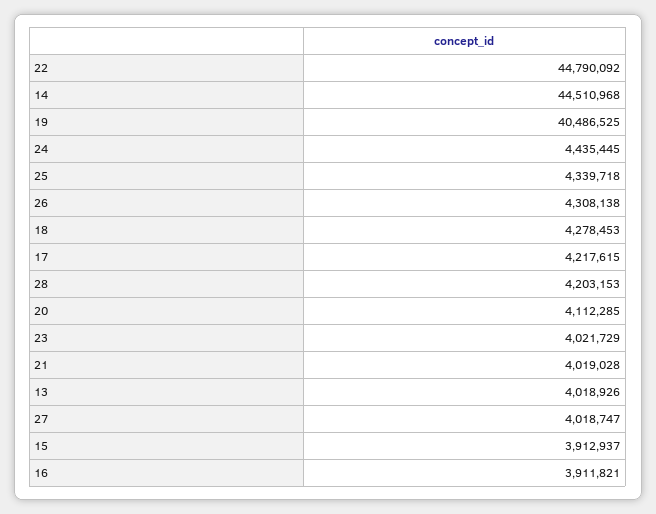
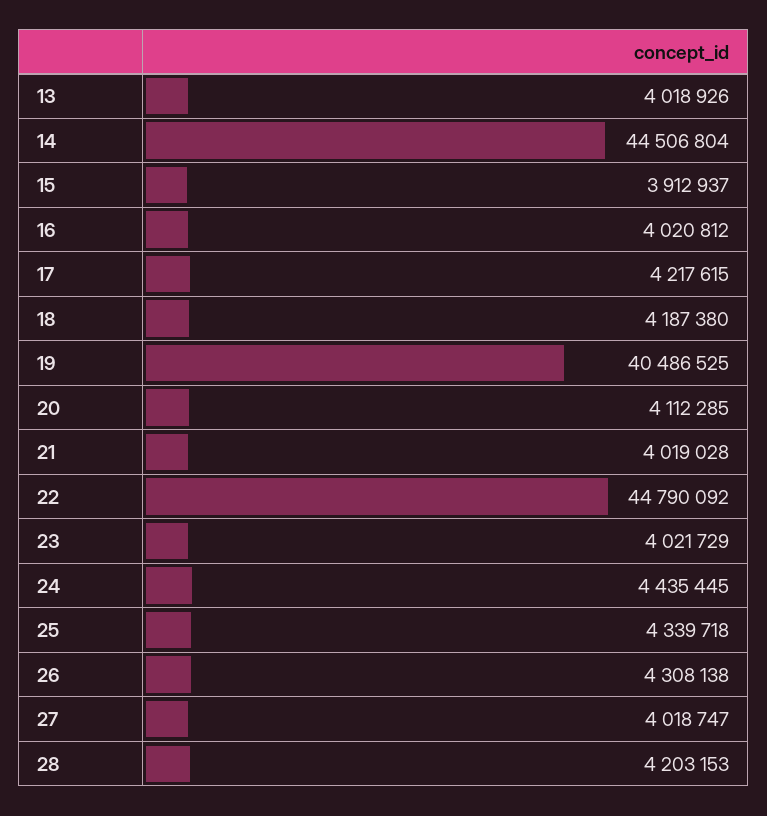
  {
    "22": 44790092,
-   "14": 44510968,
+   "14": 44506804,
    "19": 40486525,
    "24": 4435445,
    "25": 4339718,
    "26": 4308138,
-   "18": 4278453,
+   "18": 4187380,
    "17": 4217615,
    "28": 4203153,
    "20": 4112285,
    "23": 4021729,
    "21": 4019028,
    "13": 4018926,
    "27": 4018747,
    "15": 3912937,
-   "16": 3911821
+   "16": 4020812
  }

